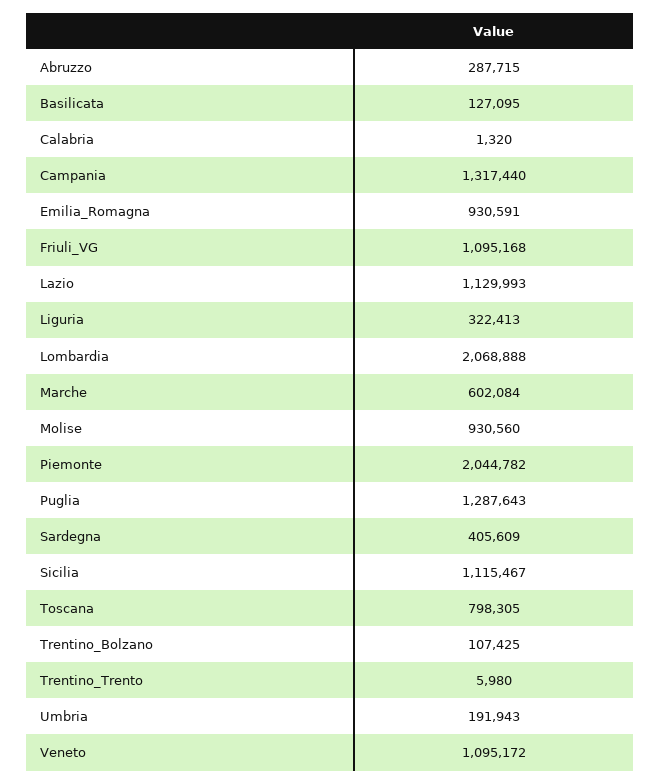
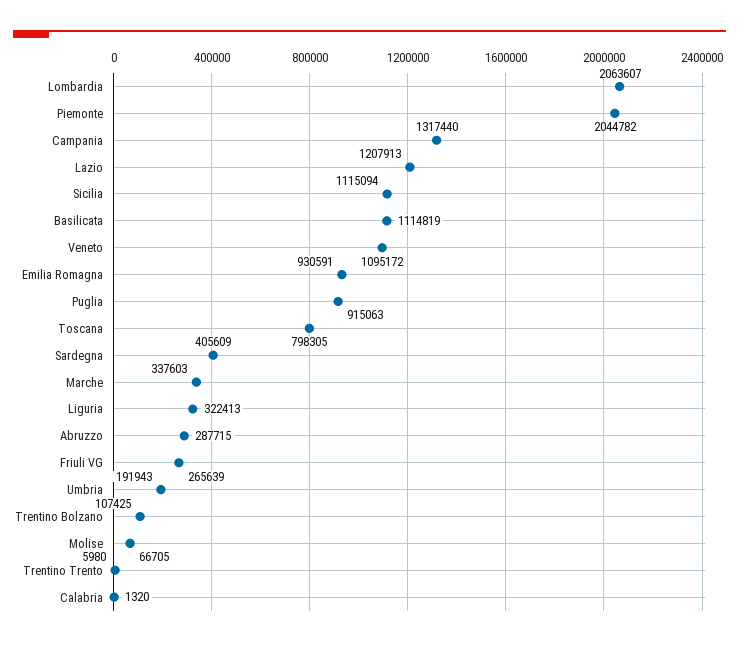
  {
    "Abruzzo": 287715,
-   "Basilicata": 127095,
+   "Basilicata": 1114819,
    "Calabria": 1320,
    "Campania": 1317440,
    "Emilia_Romagna": 930591,
-   "Friuli_VG": 1095168,
+   "Friuli_VG": 265639,
-   "Lazio": 1129993,
+   "Lazio": 1207913,
    "Liguria": 322413,
-   "Lombardia": 2068888,
+   "Lombardia": 2063607,
-   "Marche": 602084,
+   "Marche": 337603,
-   "Molise": 930560,
+   "Molise": 66705,
    "Piemonte": 2044782,
-   "Puglia": 1287643,
+   "Puglia": 915063,
    "Sardegna": 405609,
-   "Sicilia": 1115467,
+   "Sicilia": 1115094,
    "Toscana": 798305,
    "Trentino_Bolzano": 107425,
    "Trentino_Trento": 5980,
    "Umbria": 191943,
    "Veneto": 1095172
  }

